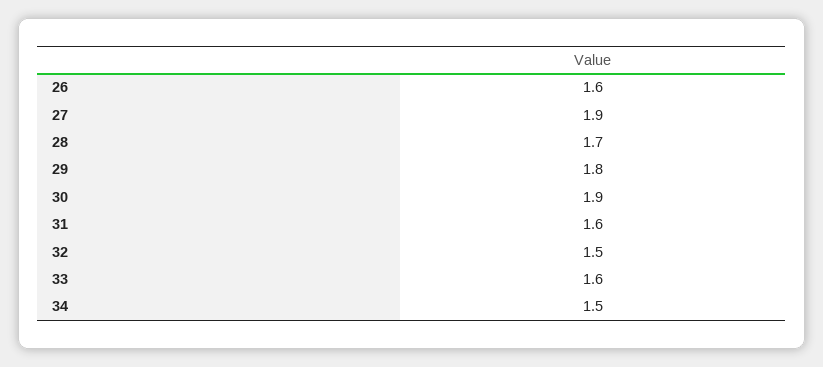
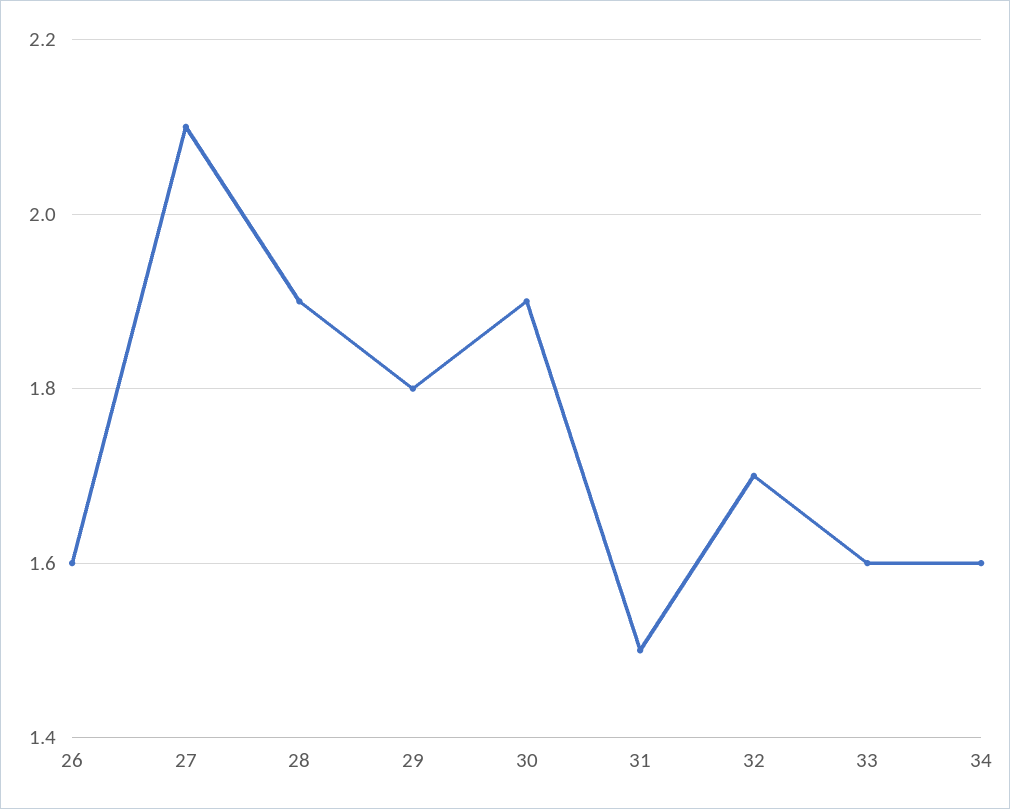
  {
    "26": 1.6,
-   "27": 1.9,
+   "27": 2.1,
-   "28": 1.7,
+   "28": 1.9,
    "29": 1.8,
    "30": 1.9,
-   "31": 1.6,
+   "31": 1.5,
-   "32": 1.5,
+   "32": 1.7,
    "33": 1.6,
-   "34": 1.5
+   "34": 1.6
  }

